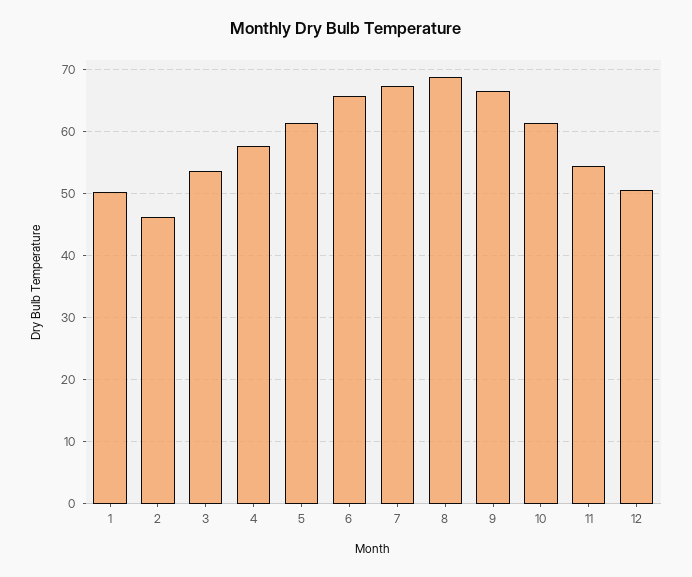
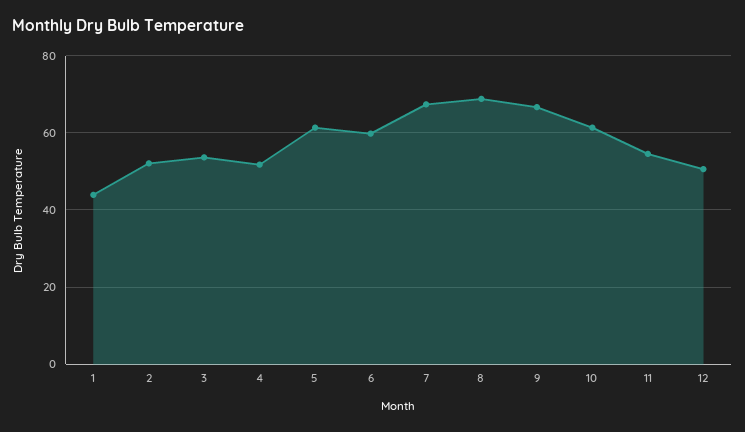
  {
-   "1": 50,
+   "1": 44,
-   "2": 46,
+   "2": 52,
    "3": 54,
-   "4": 58,
+   "4": 52,
    "5": 61,
-   "6": 66,
+   "6": 60,
    "7": 67,
    "8": 69,
    "9": 67,
    "10": 61,
    "11": 55,
    "12": 51
  }

